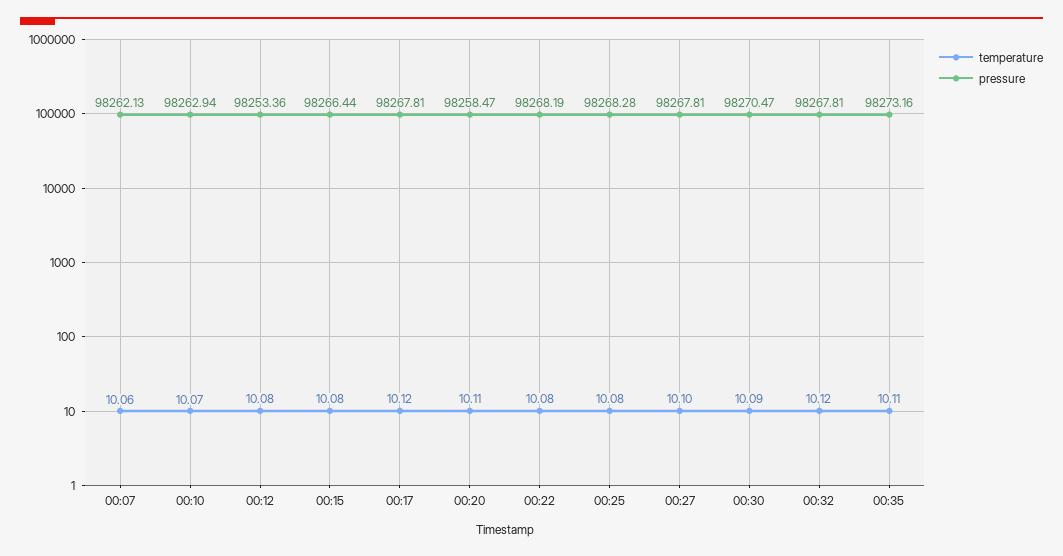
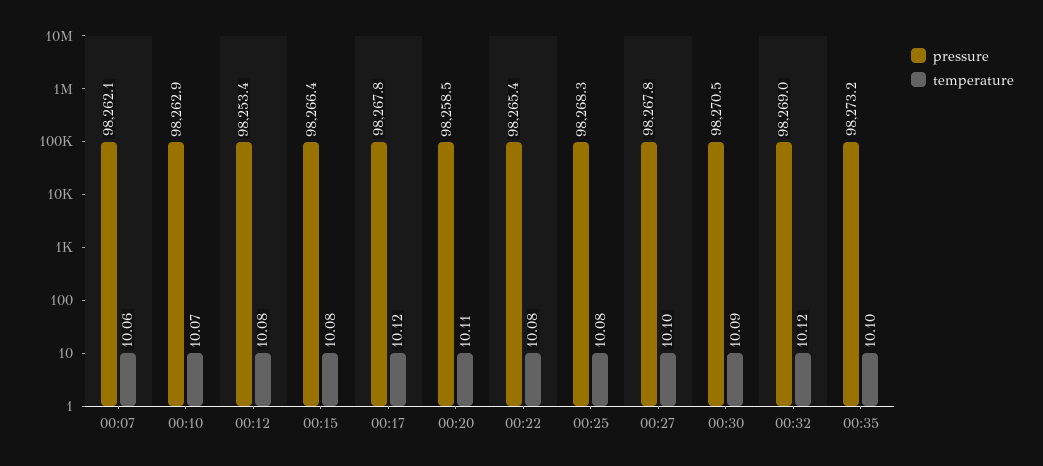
  {
    "temperature": {
      "00:07": 10.06,
      "00:10": 10.07,
      "00:12": 10.08,
      "00:15": 10.08,
      "00:17": 10.12,
      "00:20": 10.11,
      "00:22": 10.08,
      "00:25": 10.08,
      "00:27": 10.1,
      "00:30": 10.09,
      "00:32": 10.12,
-     "00:35": 10.11
+     "00:35": 10.1
    },
    "pressure": {
      "00:07": 98262.13,
      "00:10": 98262.94,
      "00:12": 98253.36,
      "00:15": 98266.44,
      "00:17": 98267.81,
      "00:20": 98258.47,
-     "00:22": 98268.19,
+     "00:22": 98265.4,
      "00:25": 98268.28,
      "00:27": 98267.81,
      "00:30": 98270.47,
-     "00:32": 98267.81,
+     "00:32": 98269,
      "00:35": 98273.16
    }
  }

